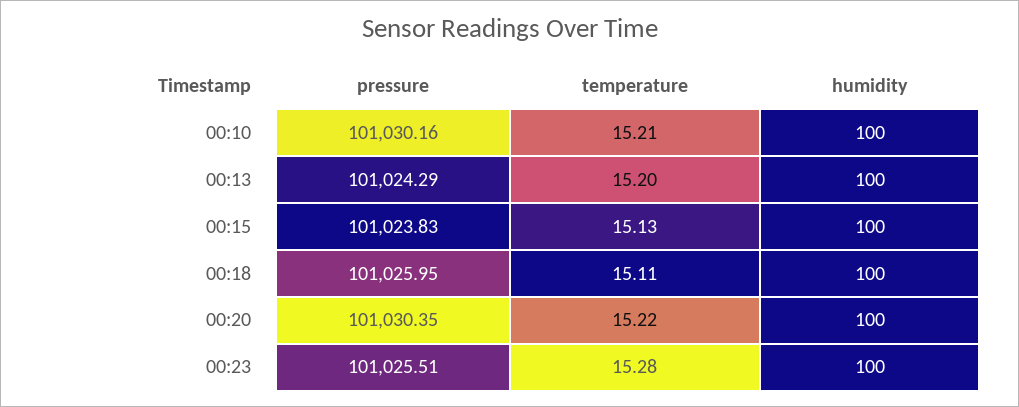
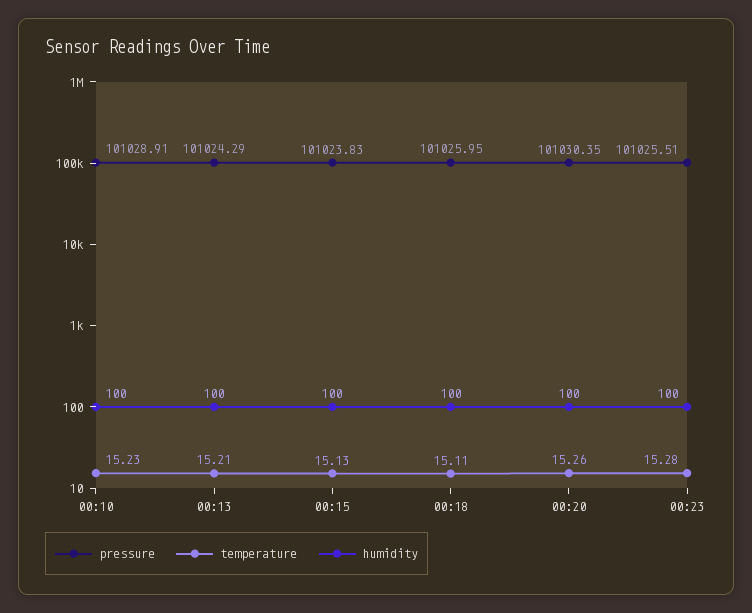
  {
    "pressure": {
-     "00:10": 101030.16,
+     "00:10": 101028.91,
      "00:13": 101024.29,
      "00:15": 101023.83,
      "00:18": 101025.95,
      "00:20": 101030.35,
      "00:23": 101025.51
    },
    "temperature": {
-     "00:10": 15.21,
+     "00:10": 15.23,
-     "00:13": 15.2,
+     "00:13": 15.21,
      "00:15": 15.13,
      "00:18": 15.11,
-     "00:20": 15.22,
+     "00:20": 15.26,
      "00:23": 15.28
    },
    "humidity": {
      "00:10": 100,
      "00:13": 100,
      "00:15": 100,
      "00:18": 100,
      "00:20": 100,
      "00:23": 100
    }
  }

